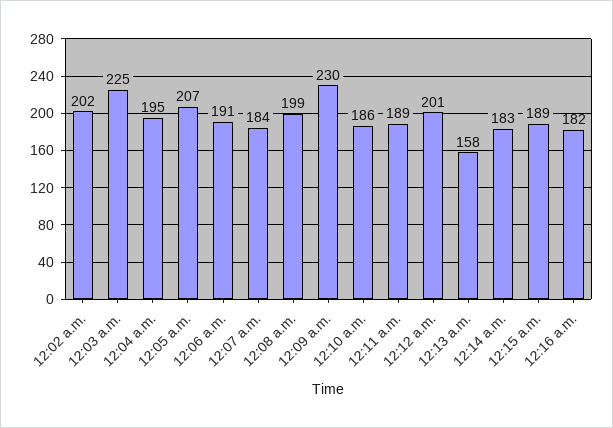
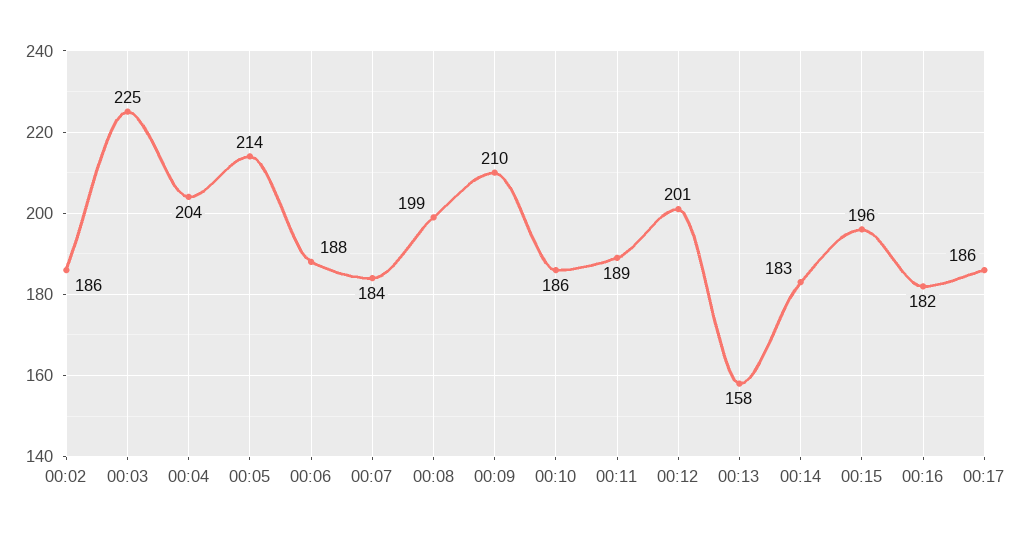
  {
-   "12:02 a.m.": 202,
+   "12:02 a.m.": 186,
    "12:03 a.m.": 225,
-   "12:04 a.m.": 195,
+   "12:04 a.m.": 204,
-   "12:05 a.m.": 207,
+   "12:05 a.m.": 214,
-   "12:06 a.m.": 191,
+   "12:06 a.m.": 188,
    "12:07 a.m.": 184,
    "12:08 a.m.": 199,
-   "12:09 a.m.": 230,
+   "12:09 a.m.": 210,
    "12:10 a.m.": 186,
    "12:11 a.m.": 189,
    "12:12 a.m.": 201,
    "12:13 a.m.": 158,
    "12:14 a.m.": 183,
-   "12:15 a.m.": 189,
+   "12:15 a.m.": 196,
-   "12:16 a.m.": 182
+   "12:16 a.m.": 182,
+   "00:17": 186
  }

